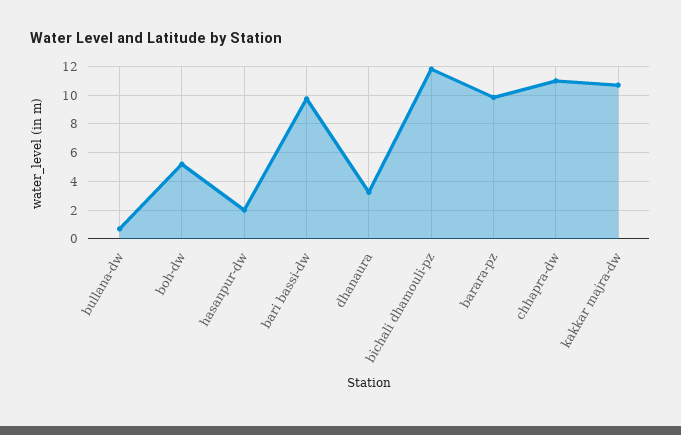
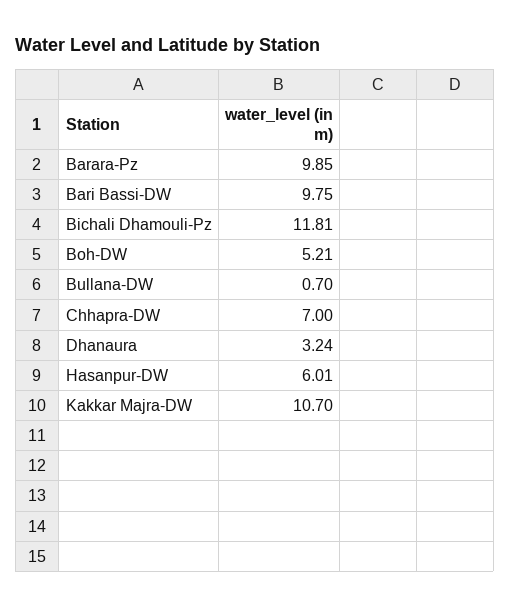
  {
    "bullana-dw": 0.7,
    "boh-dw": 5.21,
-   "hasanpur-dw": 2,
+   "hasanpur-dw": 6.01,
    "bari bassi-dw": 9.75,
    "dhanaura": 3.24,
    "bichali dhamouli-pz": 11.81,
    "barara-pz": 9.85,
-   "chhapra-dw": 11,
+   "chhapra-dw": 7,
    "kakkar majra-dw": 10.7
  }

